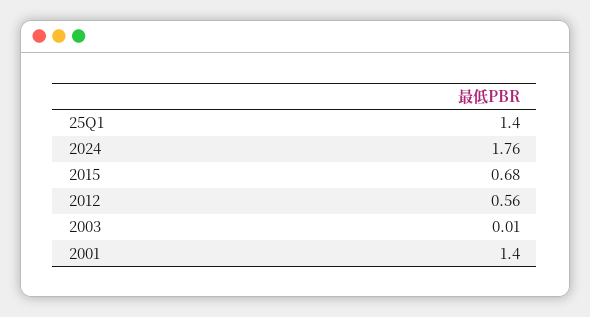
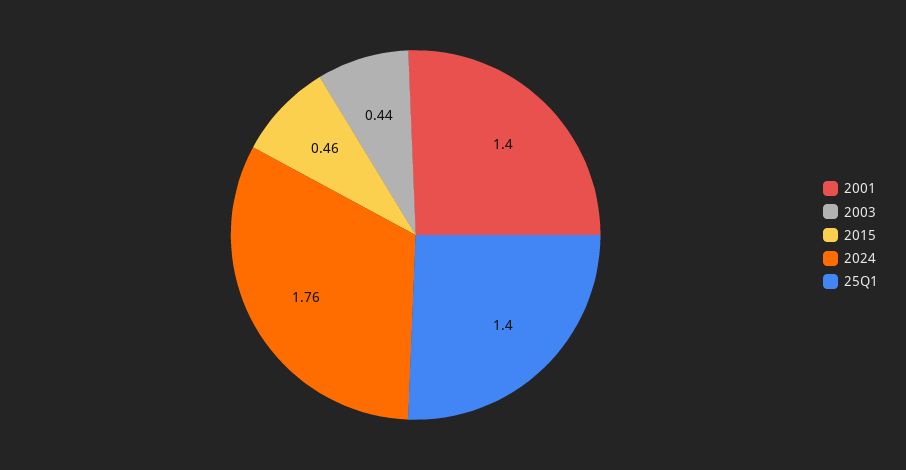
  {
    "25Q1": 1.4,
    "2024": 1.76,
-   "2015": 0.68,
+   "2015": 0.46,
-   "2012": 0.56,
-   "2003": 0.01,
+   "2003": 0.44,
    "2001": 1.4
  }

